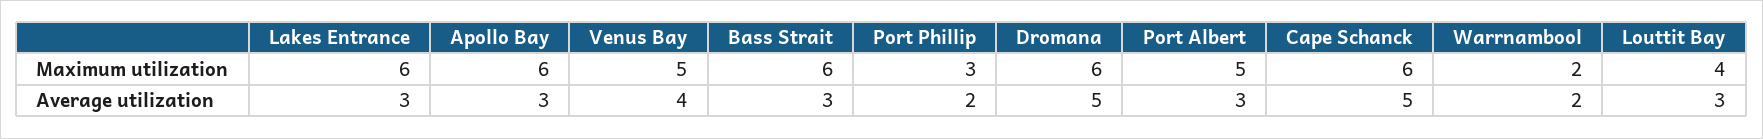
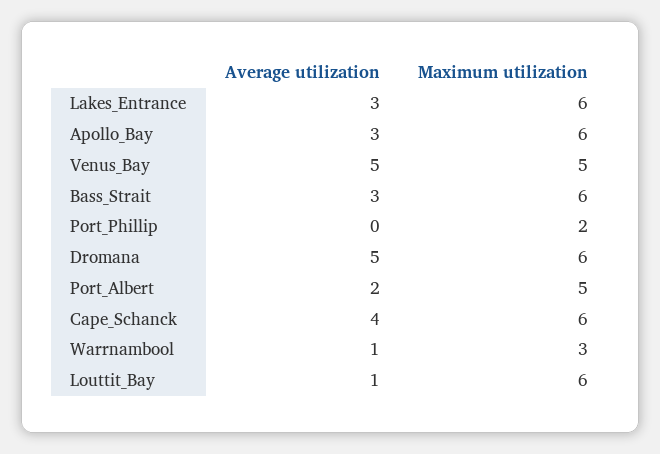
  {
    "Lakes Entrance": {
      "Maximum utilization": 6,
      "Average utilization": 3
    },
    "Apollo Bay": {
      "Maximum utilization": 6,
      "Average utilization": 3
    },
    "Venus Bay": {
      "Maximum utilization": 5,
-     "Average utilization": 4
+     "Average utilization": 5
    },
    "Bass Strait": {
      "Maximum utilization": 6,
      "Average utilization": 3
    },
    "Port Phillip": {
-     "Maximum utilization": 3,
+     "Maximum utilization": 2,
-     "Average utilization": 2
+     "Average utilization": 0
    },
    "Dromana": {
      "Maximum utilization": 6,
      "Average utilization": 5
    },
    "Port Albert": {
      "Maximum utilization": 5,
-     "Average utilization": 3
+     "Average utilization": 2
    },
    "Cape Schanck": {
      "Maximum utilization": 6,
-     "Average utilization": 5
+     "Average utilization": 4
    },
    "Warrnambool": {
-     "Maximum utilization": 2,
+     "Maximum utilization": 3,
-     "Average utilization": 2
+     "Average utilization": 1
    },
    "Louttit Bay": {
-     "Maximum utilization": 4,
+     "Maximum utilization": 6,
-     "Average utilization": 3
+     "Average utilization": 1
    }
  }

